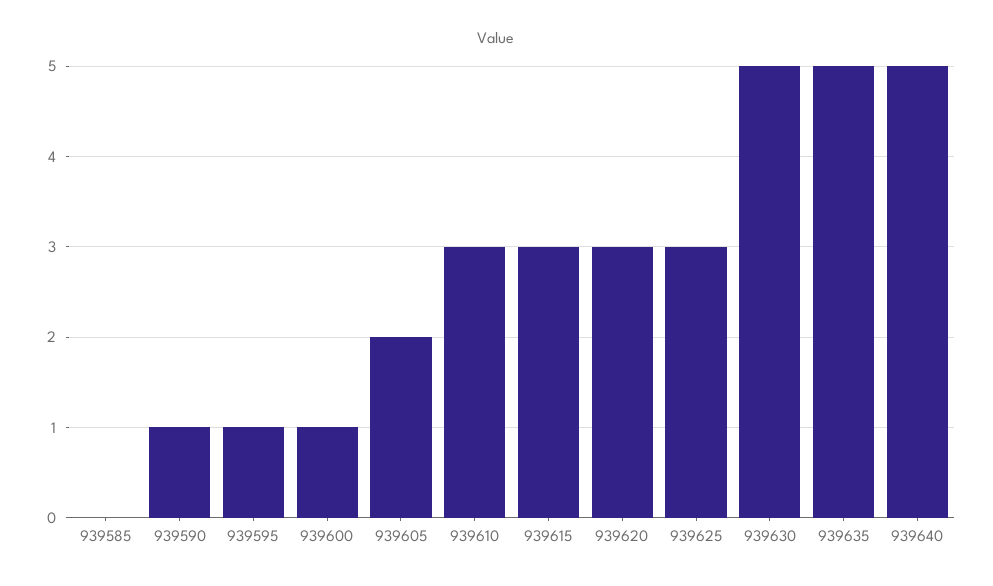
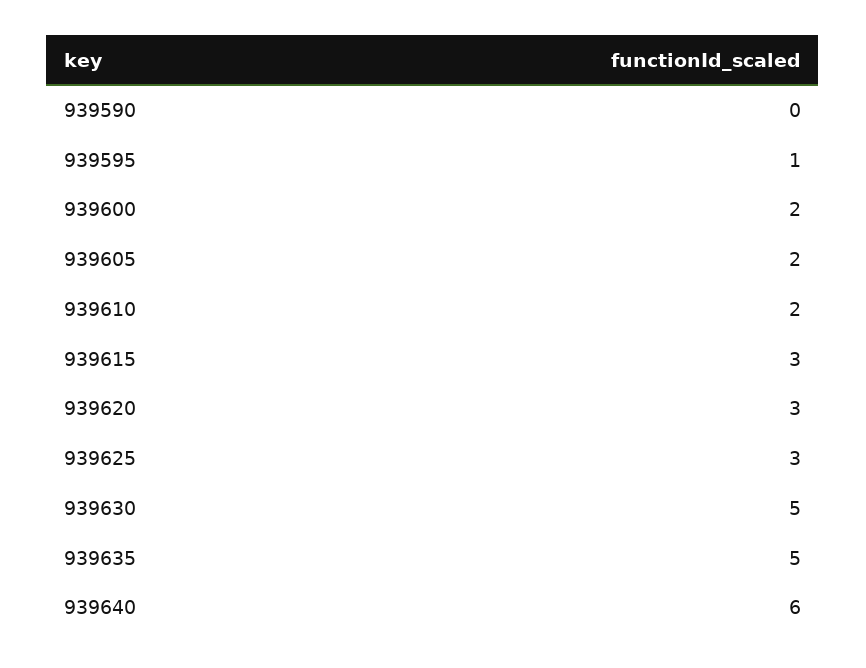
  {
-   "939585": 0,
-   "939590": 1,
+   "939590": 0,
    "939595": 1,
-   "939600": 1,
+   "939600": 2,
    "939605": 2,
-   "939610": 3,
+   "939610": 2,
    "939615": 3,
    "939620": 3,
    "939625": 3,
    "939630": 5,
    "939635": 5,
-   "939640": 5
+   "939640": 6
  }

